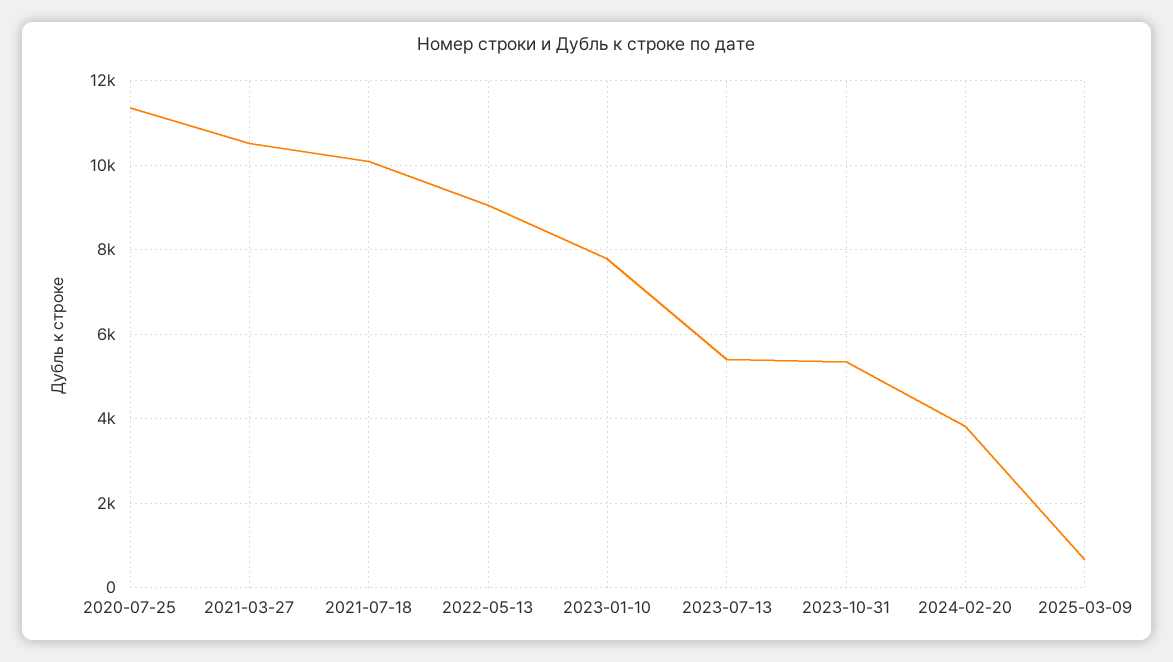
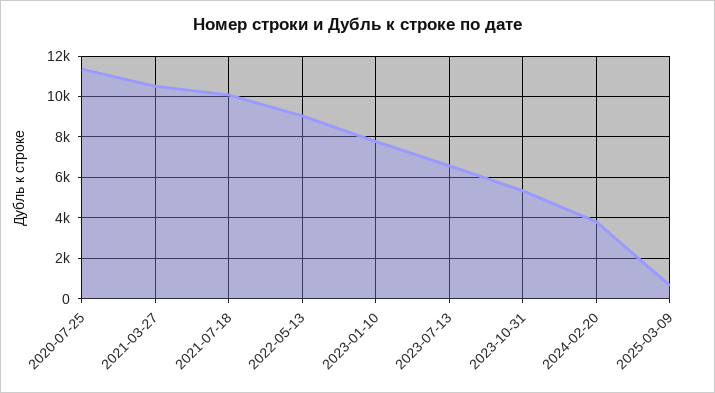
  {
    "2020-07-25": 11400,
    "2021-03-27": 10600,
    "2021-07-18": 10000,
    "2022-05-13": 9000,
    "2023-01-10": 7800,
-   "2023-07-13": 5400,
+   "2023-07-13": 6500,
    "2023-10-31": 5400,
    "2024-02-20": 3800,
    "2025-03-09": 600
  }

